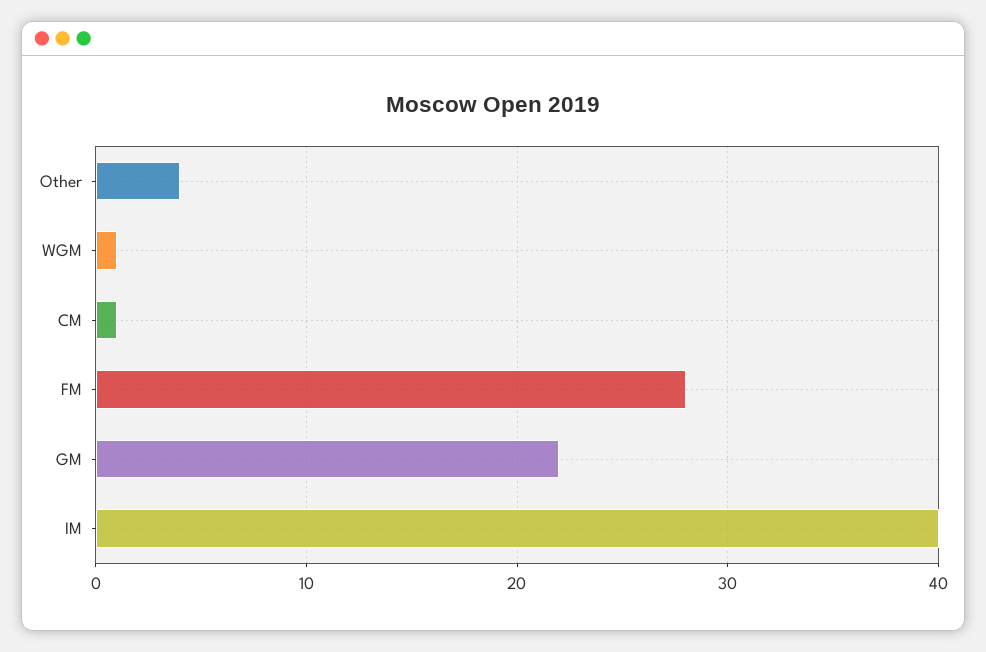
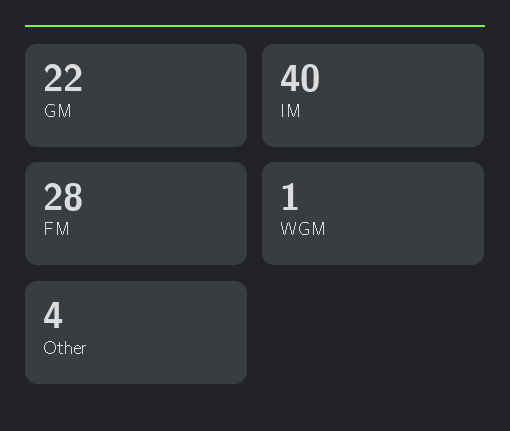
  {
    "Other": 4,
    "WGM": 1,
-   "CM": 1,
    "FM": 28,
    "GM": 22,
    "IM": 40
  }

